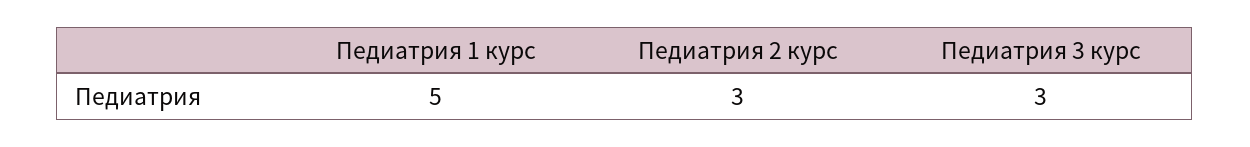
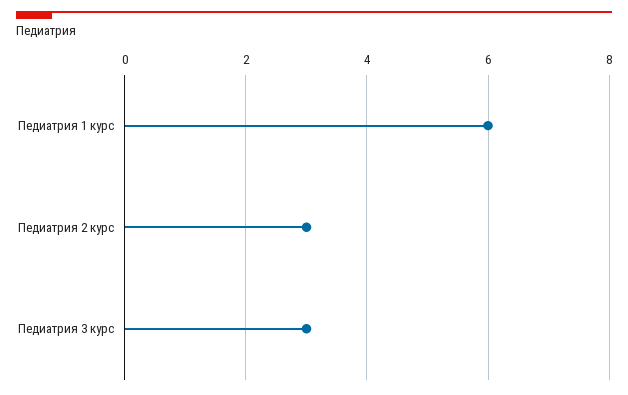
  {
-   "Педиатрия 1 курс": 5,
+   "Педиатрия 1 курс": 6,
    "Педиатрия 2 курс": 3,
    "Педиатрия 3 курс": 3
  }

